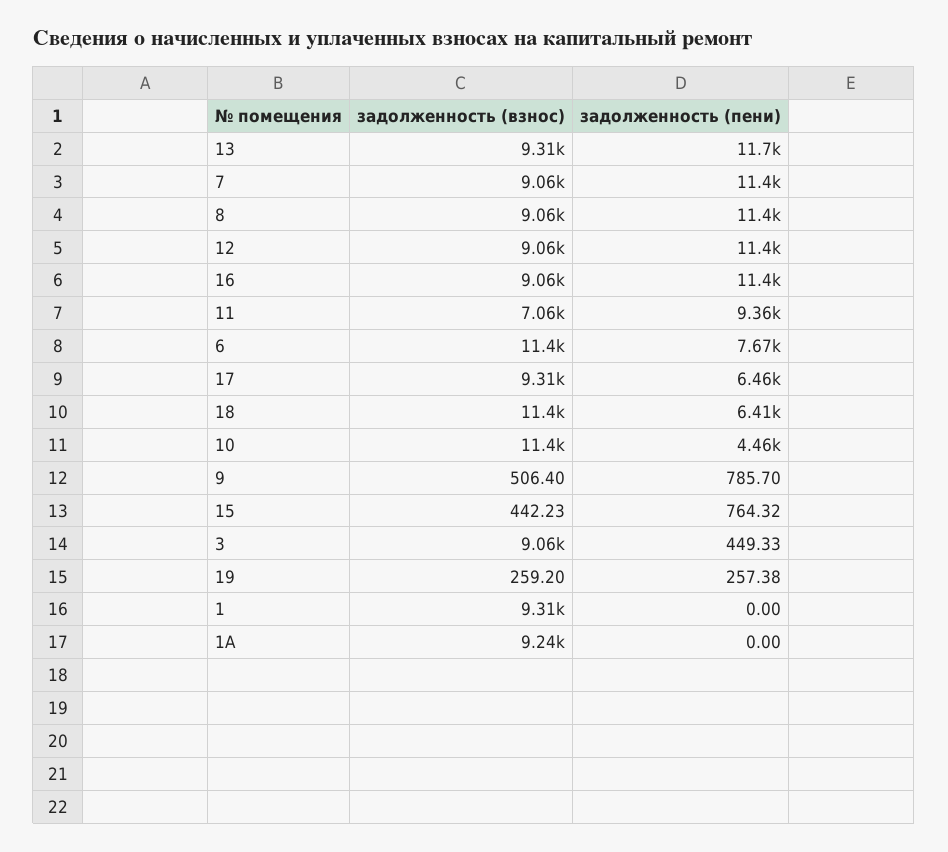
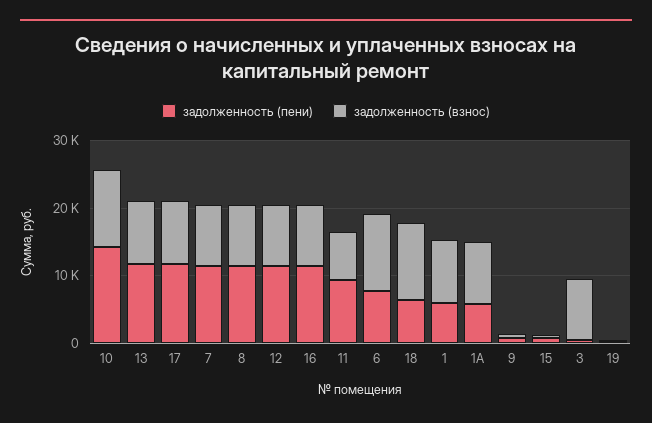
  {
    "задолженность (взнос)": {
      "13": 9310,
      "7": 9060,
      "8": 9060,
      "12": 9060,
      "16": 9060,
      "11": 7060,
      "6": 11400,
      "17": 9310,
      "18": 11400,
      "10": 11400,
      "9": 506.4,
      "15": 442.23,
      "3": 9060,
      "19": 259.2,
      "1": 9310,
      "1А": 9240
    },
    "задолженность (пени)": {
      "13": 11700,
      "7": 11400,
      "8": 11400,
      "12": 11400,
      "16": 11400,
      "11": 9360,
      "6": 7670,
-     "17": 6460,
+     "17": 12000,
      "18": 6410,
-     "10": 4460,
+     "10": 14000,
      "9": 785.7,
      "15": 764.32,
      "3": 449.33,
      "19": 257.38,
-     "1": 0,
+     "1": 6000,
-     "1А": 0
+     "1А": 6000
    }
  }

